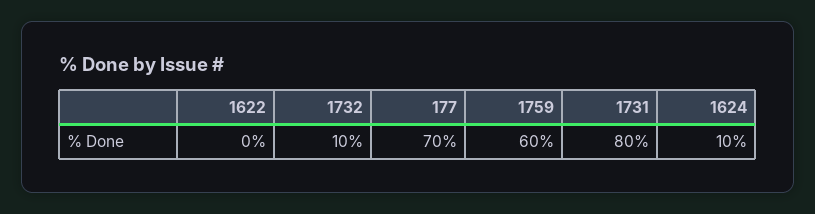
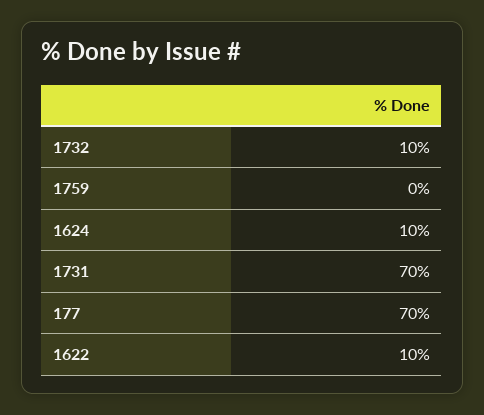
  {
-   "1622": 0,
+   "1622": 10,
    "1732": 10,
    "177": 70,
-   "1759": 60,
+   "1759": 0,
-   "1731": 80,
+   "1731": 70,
    "1624": 10
  }

